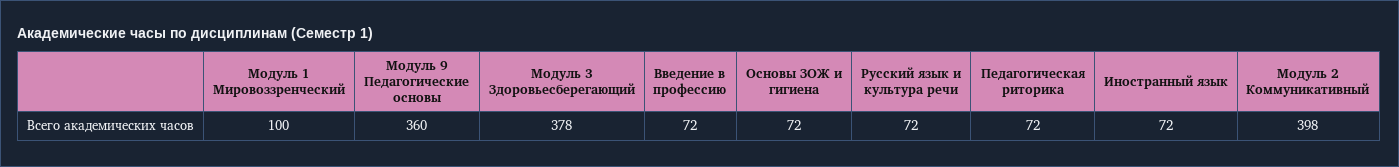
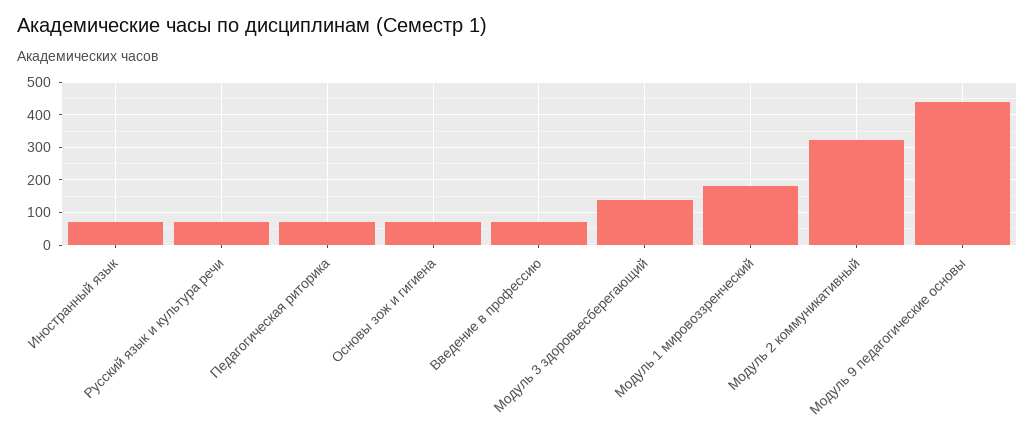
  {
-   "Модуль 1 Мировоззренческий": 100,
+   "Модуль 1 Мировоззренческий": 180,
-   "Модуль 9 Педагогические основы": 360,
+   "Модуль 9 Педагогические основы": 440,
-   "Модуль 3 Здоровьесберегающий": 378,
+   "Модуль 3 Здоровьесберегающий": 140,
    "Введение в профессию": 72,
    "Основы ЗОЖ и гигиена": 72,
    "Русский язык и культура речи": 72,
    "Педагогическая риторика": 72,
    "Иностранный язык": 72,
-   "Модуль 2 Коммуникативный": 398
+   "Модуль 2 Коммуникативный": 320
  }

